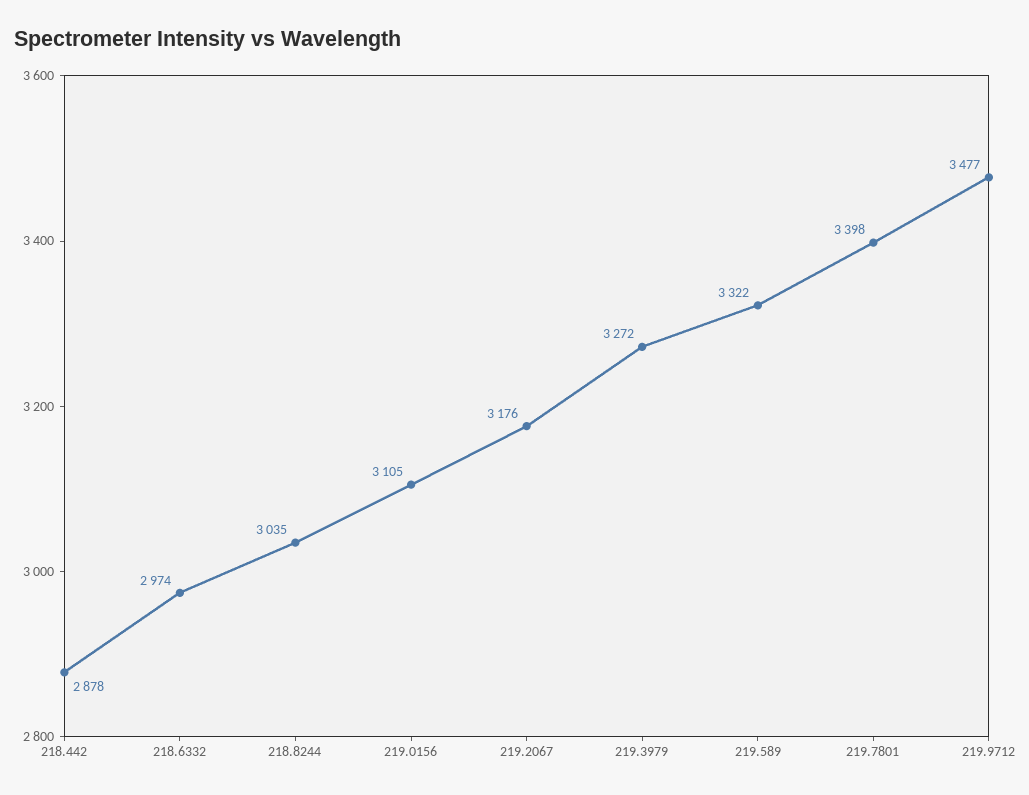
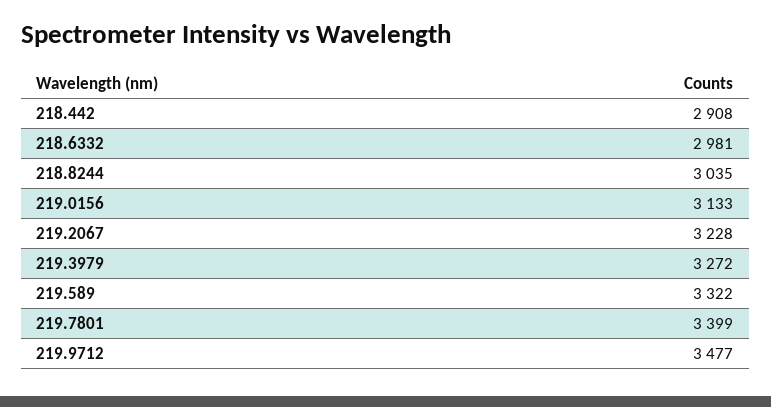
  {
-   "218.442": 2878,
+   "218.442": 2908,
-   "218.6332": 2974,
+   "218.6332": 2981,
    "218.8244": 3035,
-   "219.0156": 3105,
+   "219.0156": 3133,
-   "219.2067": 3176,
+   "219.2067": 3228,
    "219.3979": 3272,
    "219.589": 3322,
-   "219.7801": 3398,
+   "219.7801": 3399,
    "219.9712": 3477
  }

